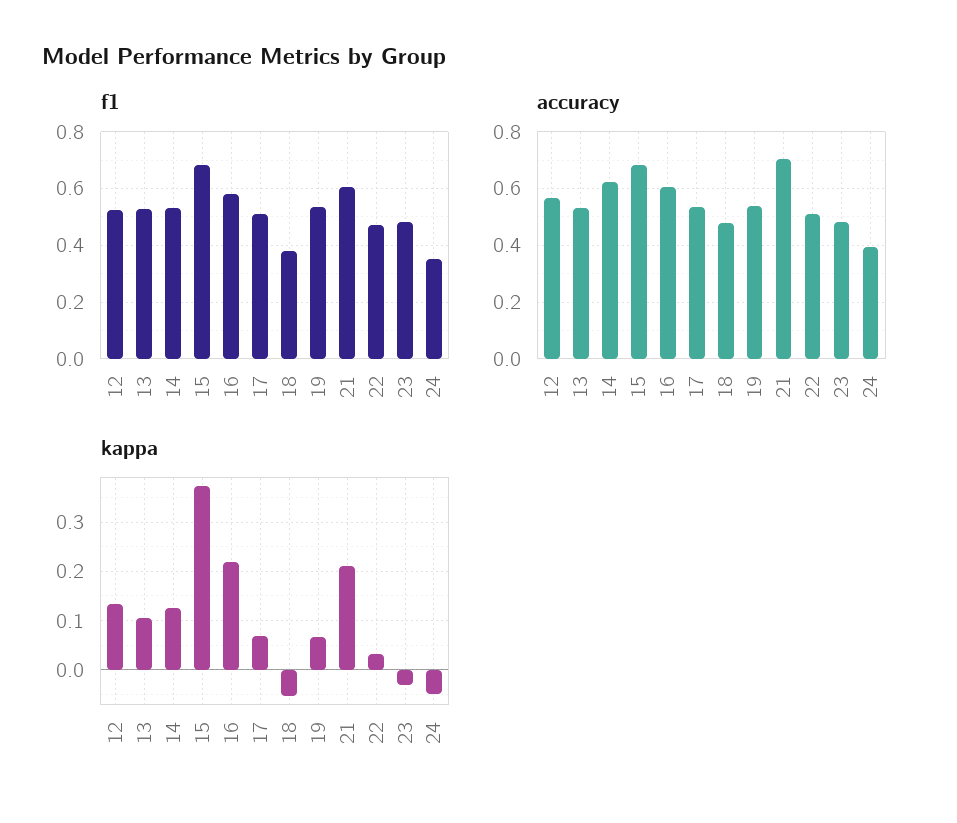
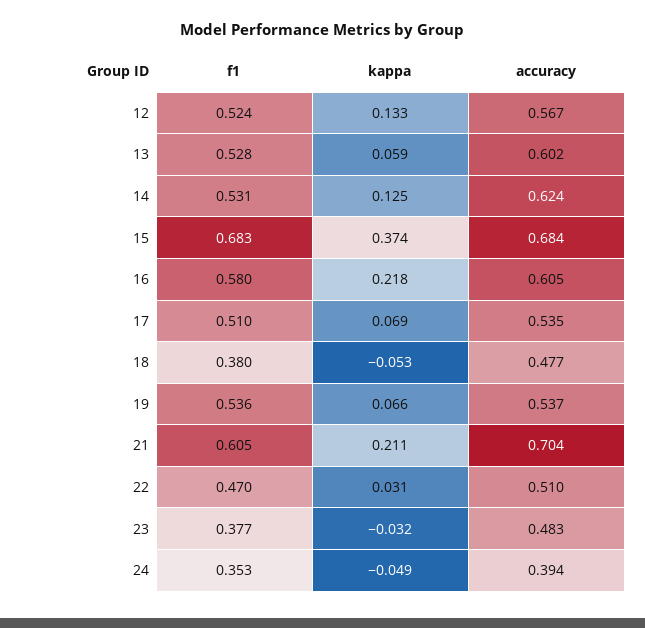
  {
    "f1": {
      "12": 0.524,
      "13": 0.528,
      "14": 0.531,
      "15": 0.683,
      "16": 0.58,
      "17": 0.51,
      "18": 0.38,
      "19": 0.536,
      "21": 0.605,
      "22": 0.47,
-     "23": 0.475,
+     "23": 0.377,
      "24": 0.353
    },
    "accuracy": {
      "12": 0.567,
-     "13": 0.525,
+     "13": 0.602,
      "14": 0.624,
      "15": 0.684,
      "16": 0.605,
      "17": 0.535,
      "18": 0.477,
      "19": 0.537,
      "21": 0.704,
      "22": 0.51,
      "23": 0.483,
      "24": 0.394
    },
    "kappa": {
      "12": 0.133,
-     "13": 0.1,
+     "13": 0.059,
      "14": 0.125,
      "15": 0.374,
      "16": 0.218,
      "17": 0.069,
      "18": -0.053,
      "19": 0.066,
      "21": 0.211,
      "22": 0.031,
      "23": -0.032,
      "24": -0.049
    }
  }

